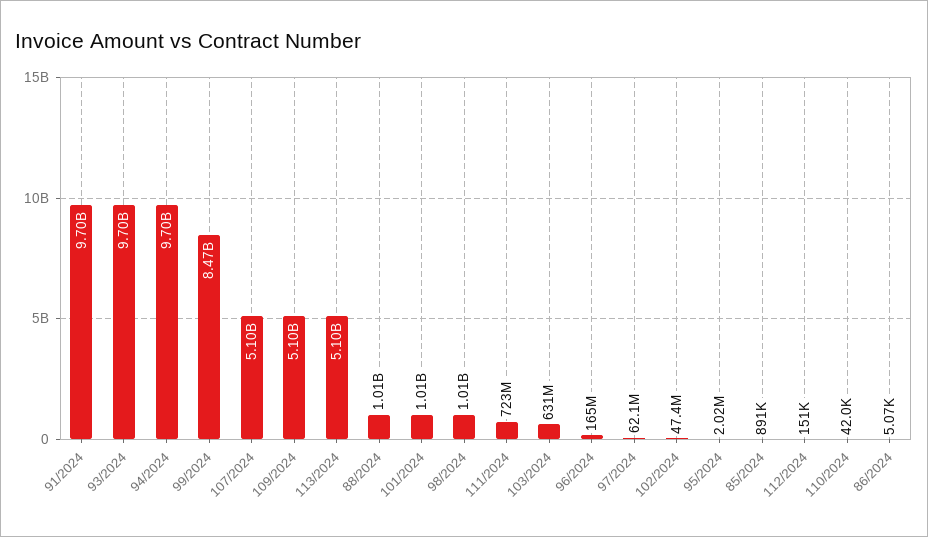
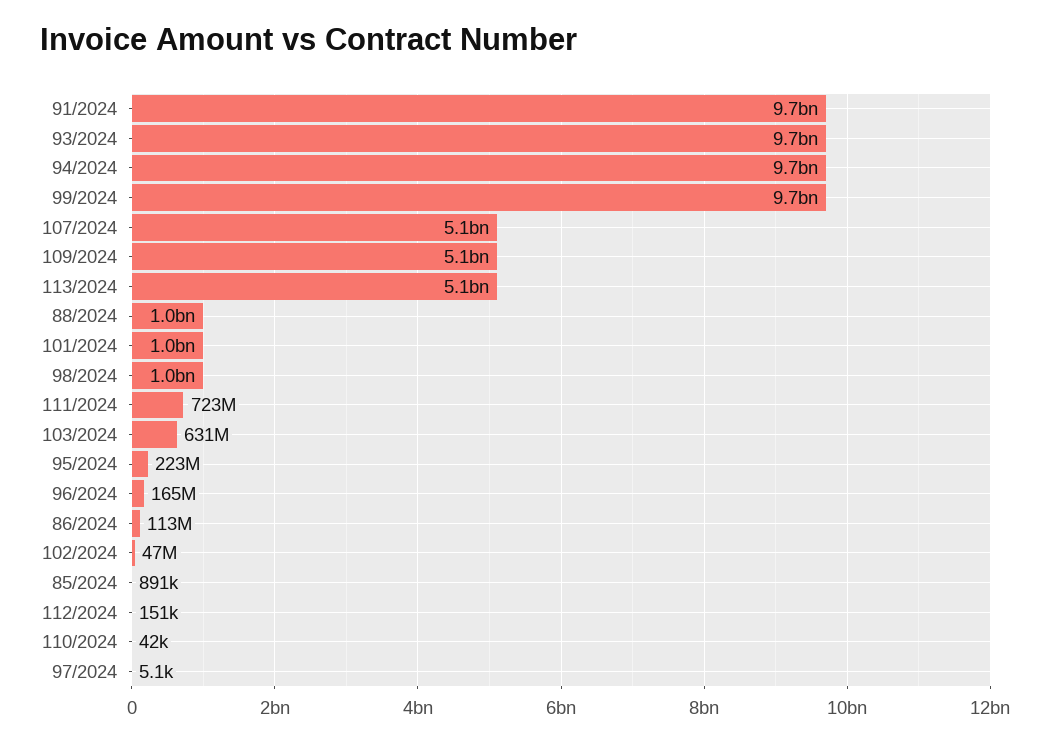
  {
    "91/2024": 9700000000,
    "93/2024": 9700000000,
    "94/2024": 9700000000,
-   "99/2024": 8470000000,
+   "99/2024": 9700000000,
    "107/2024": 5100000000,
    "109/2024": 5100000000,
    "113/2024": 5100000000,
    "88/2024": 1010000000,
    "101/2024": 1010000000,
    "98/2024": 1010000000,
    "111/2024": 723000000,
    "103/2024": 631000000,
    "96/2024": 165000000,
-   "97/2024": 62100000,
+   "97/2024": 5100,
    "102/2024": 47400000,
-   "95/2024": 2020000,
+   "95/2024": 223000000,
    "85/2024": 891000,
    "112/2024": 151000,
    "110/2024": 42000,
-   "86/2024": 5070
+   "86/2024": 113000000
  }

